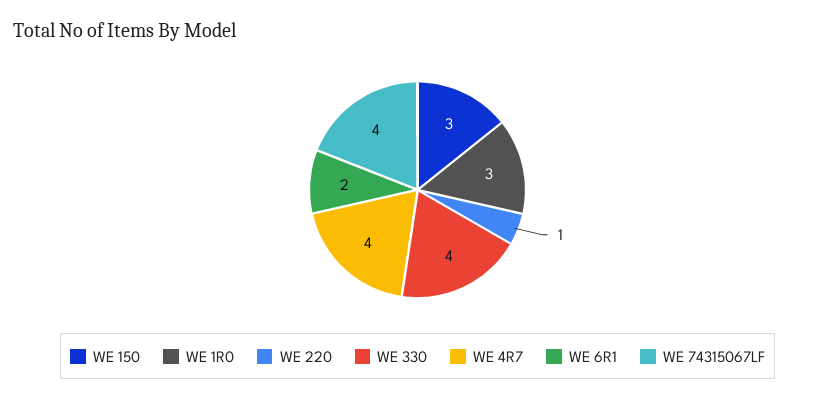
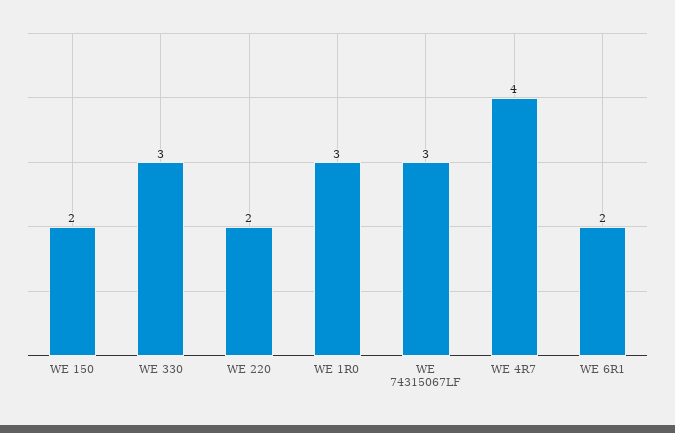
  {
-   "WE 150": 3,
+   "WE 150": 2,
    "WE 1R0": 3,
-   "WE 220": 1,
+   "WE 220": 2,
-   "WE 330": 4,
+   "WE 330": 3,
    "WE 4R7": 4,
    "WE 6R1": 2,
-   "WE 74315067LF": 4
+   "WE 74315067LF": 3
  }

